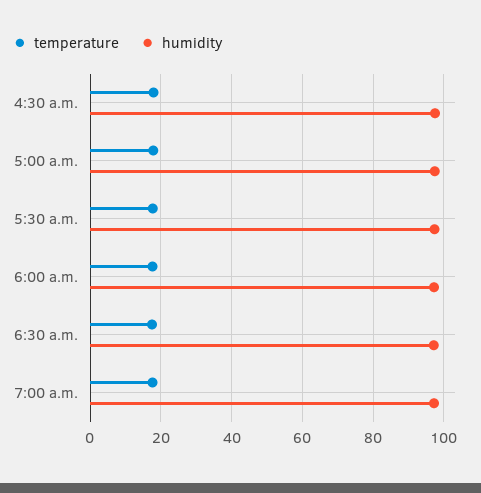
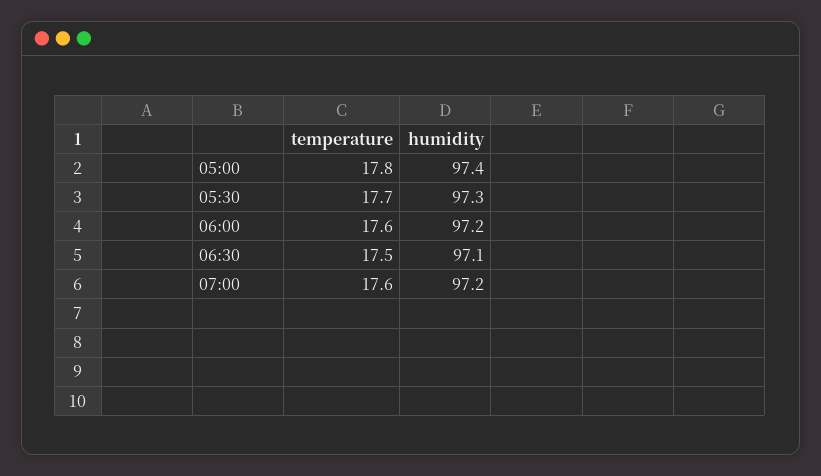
  {
    "temperature": {
-     "4:30 a.m.": 18,
      "5:00 a.m.": 17.8,
      "5:30 a.m.": 17.7,
      "6:00 a.m.": 17.6,
      "6:30 a.m.": 17.5,
      "7:00 a.m.": 17.6
    },
    "humidity": {
-     "4:30 a.m.": 98,
      "5:00 a.m.": 97.4,
      "5:30 a.m.": 97.3,
      "6:00 a.m.": 97.2,
      "6:30 a.m.": 97.1,
      "7:00 a.m.": 97.2
    }
  }

